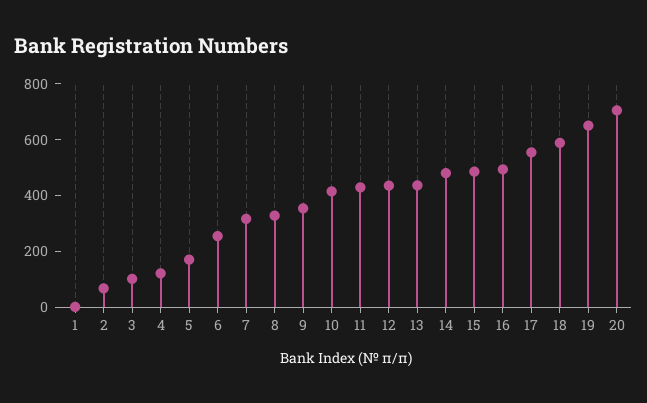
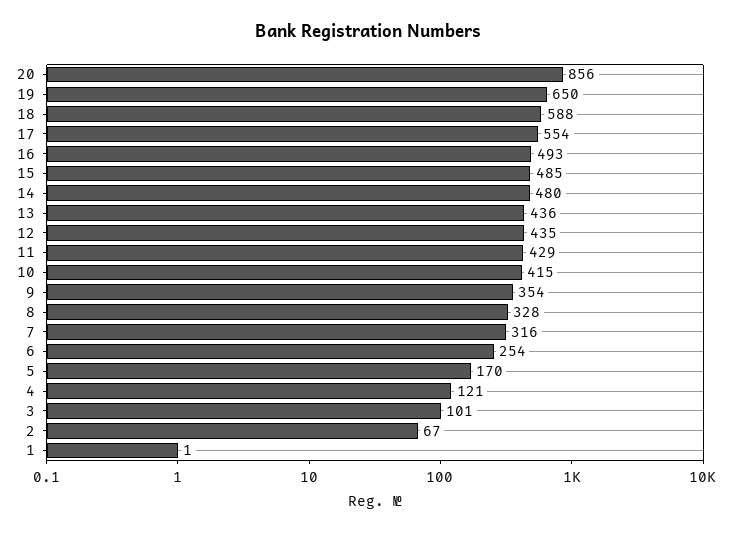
  {
    "1": 1,
    "2": 67,
    "3": 101,
    "4": 121,
    "5": 170,
    "6": 254,
    "7": 316,
    "8": 328,
    "9": 354,
    "10": 415,
    "11": 429,
    "12": 435,
    "13": 436,
    "14": 480,
    "15": 485,
    "16": 493,
    "17": 554,
    "18": 588,
    "19": 650,
-   "20": 700
+   "20": 856
  }

